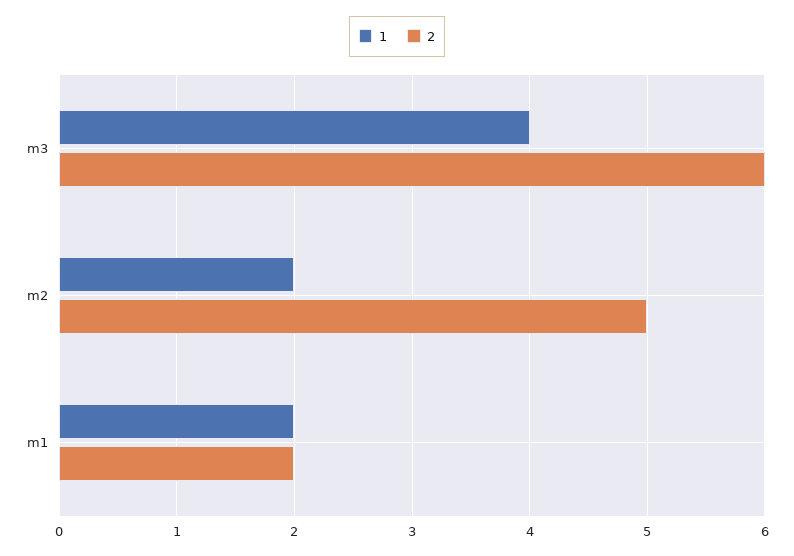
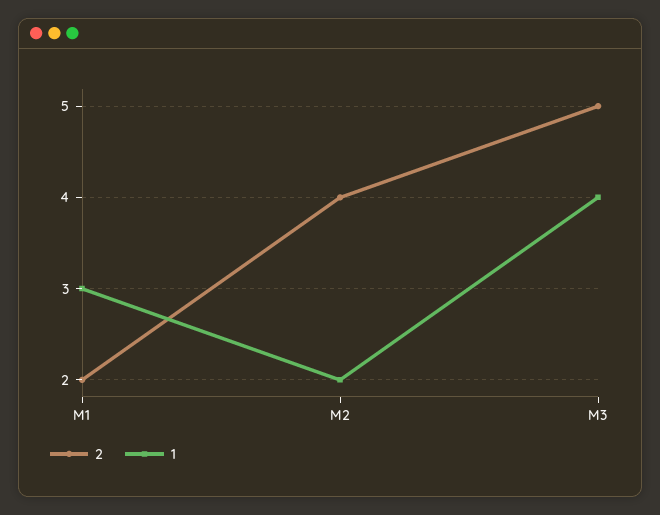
  {
    "1": {
      "m3": 4,
      "m2": 2,
-     "m1": 2
+     "m1": 3
    },
    "2": {
-     "m3": 6,
+     "m3": 5,
-     "m2": 5,
+     "m2": 4,
      "m1": 2
    }
  }

